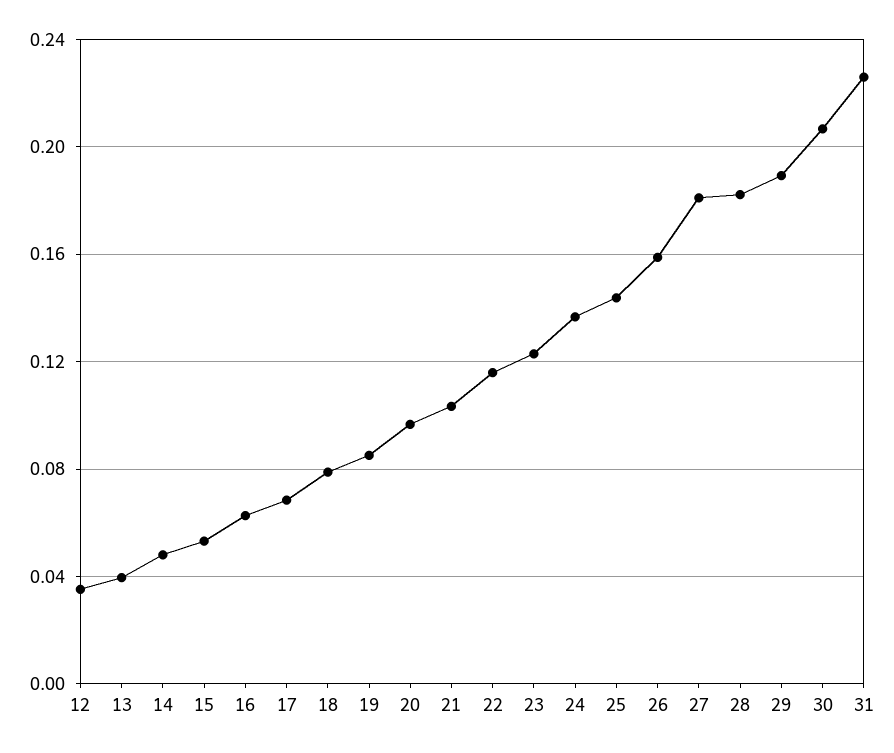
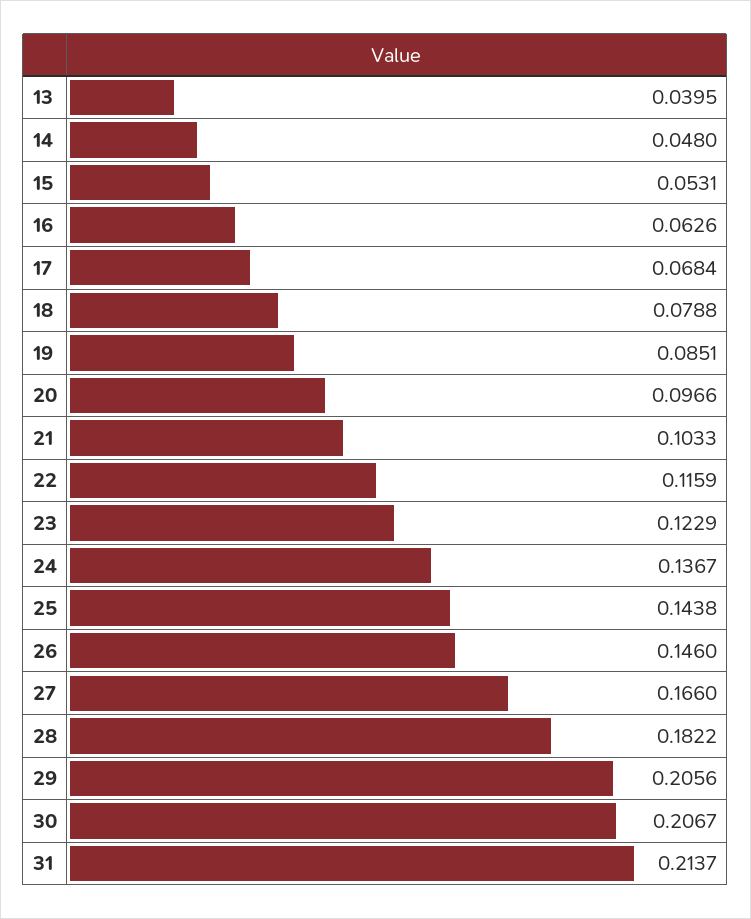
  {
-   "12": 0.035,
    "13": 0.0395,
    "14": 0.048,
    "15": 0.0531,
    "16": 0.0626,
    "17": 0.0684,
    "18": 0.0788,
    "19": 0.0851,
    "20": 0.0966,
    "21": 0.1033,
    "22": 0.1159,
    "23": 0.1229,
    "24": 0.1367,
    "25": 0.1438,
-   "26": 0.16,
+   "26": 0.146,
-   "27": 0.18,
+   "27": 0.166,
    "28": 0.1822,
-   "29": 0.19,
+   "29": 0.2056,
    "30": 0.2067,
-   "31": 0.225
+   "31": 0.2137
  }

